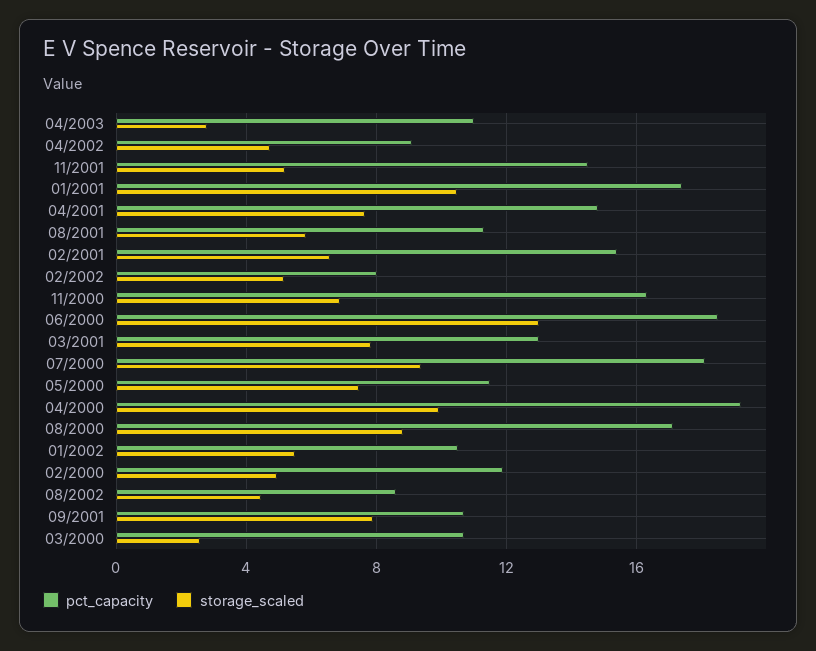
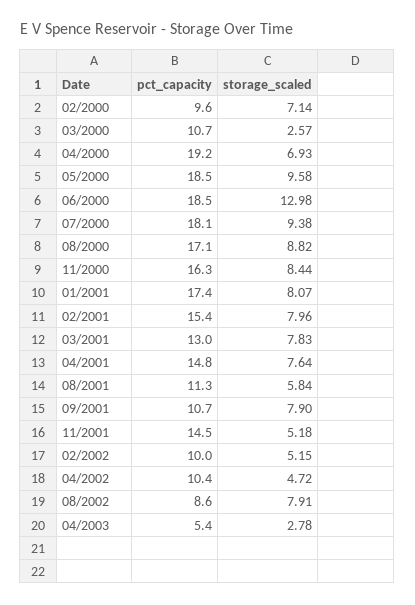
  {
    "pct_capacity": {
-     "04/2003": 11,
+     "04/2003": 5.4,
-     "04/2002": 9,
+     "04/2002": 10.4,
      "11/2001": 14.5,
      "01/2001": 17.4,
      "04/2001": 14.8,
      "08/2001": 11.3,
      "02/2001": 15.4,
-     "02/2002": 8,
+     "02/2002": 10,
      "11/2000": 16.3,
      "06/2000": 18.5,
      "03/2001": 13,
      "07/2000": 18.1,
-     "05/2000": 11.5,
+     "05/2000": 18.5,
      "04/2000": 19.2,
      "08/2000": 17.1,
-     "01/2002": 10.5,
-     "02/2000": 12,
+     "02/2000": 9.6,
      "08/2002": 8.6,
      "09/2001": 10.7,
      "03/2000": 10.7
    },
    "storage_scaled": {
      "04/2003": 2.78,
      "04/2002": 4.72,
      "11/2001": 5.18,
-     "01/2001": 10.5,
+     "01/2001": 8.07,
      "04/2001": 7.64,
      "08/2001": 5.84,
-     "02/2001": 6.5,
+     "02/2001": 7.96,
      "02/2002": 5.15,
-     "11/2000": 7,
+     "11/2000": 8.44,
      "06/2000": 12.98,
      "03/2001": 7.83,
      "07/2000": 9.38,
-     "05/2000": 7.5,
+     "05/2000": 9.58,
-     "04/2000": 10,
+     "04/2000": 6.93,
      "08/2000": 8.82,
-     "01/2002": 5.5,
-     "02/2000": 5,
+     "02/2000": 7.14,
-     "08/2002": 4.5,
+     "08/2002": 7.91,
      "09/2001": 7.9,
      "03/2000": 2.57
    }
  }

